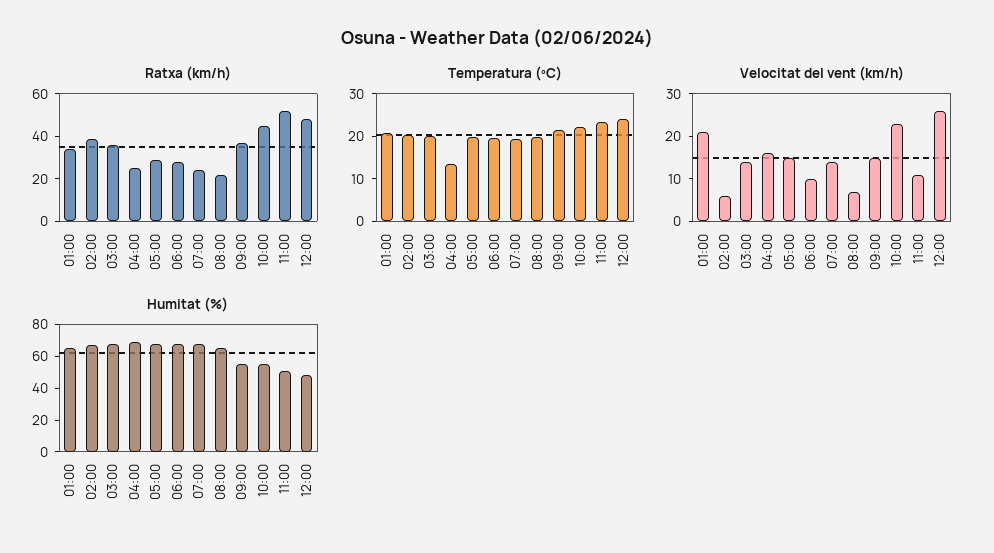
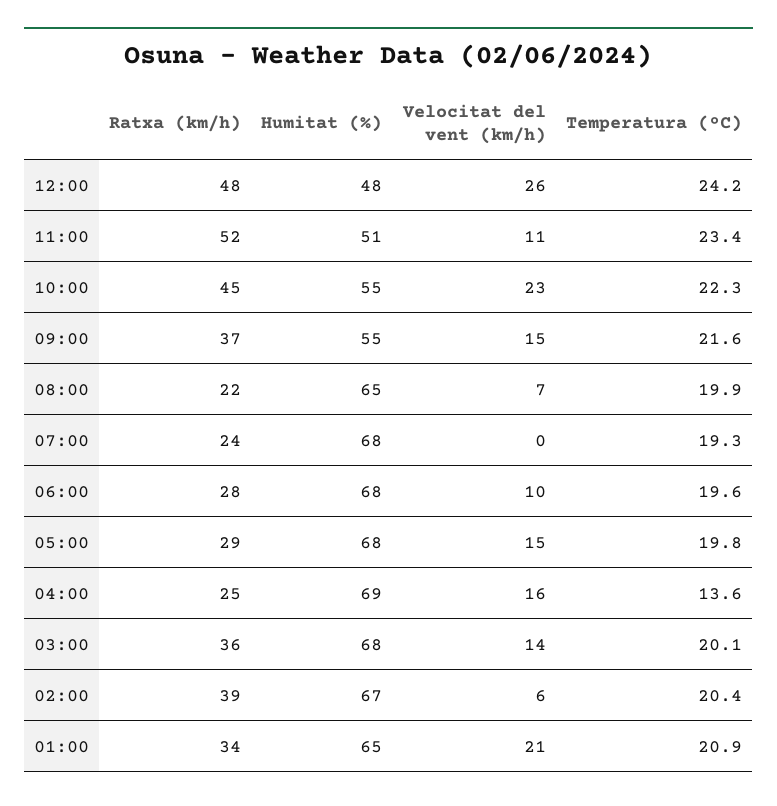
  {
    "Ratxa (km/h)": {
      "01:00": 34,
      "02:00": 39,
      "03:00": 36,
      "04:00": 25,
      "05:00": 29,
      "06:00": 28,
      "07:00": 24,
      "08:00": 22,
      "09:00": 37,
      "10:00": 45,
      "11:00": 52,
      "12:00": 48
    },
    "Temperatura (ºC)": {
      "01:00": 20.9,
      "02:00": 20.4,
      "03:00": 20.1,
      "04:00": 13.6,
      "05:00": 19.8,
      "06:00": 19.6,
      "07:00": 19.3,
      "08:00": 19.9,
      "09:00": 21.6,
      "10:00": 22.3,
      "11:00": 23.4,
      "12:00": 24.2
    },
    "Velocitat del vent (km/h)": {
      "01:00": 21,
      "02:00": 6,
      "03:00": 14,
      "04:00": 16,
      "05:00": 15,
      "06:00": 10,
-     "07:00": 15,
+     "07:00": 0,
      "08:00": 7,
      "09:00": 15,
      "10:00": 23,
      "11:00": 11,
      "12:00": 26
    },
    "Humitat (%)": {
      "01:00": 65,
      "02:00": 67,
      "03:00": 68,
      "04:00": 69,
      "05:00": 68,
      "06:00": 68,
      "07:00": 68,
      "08:00": 65,
      "09:00": 55,
      "10:00": 55,
      "11:00": 51,
      "12:00": 48
    }
  }

